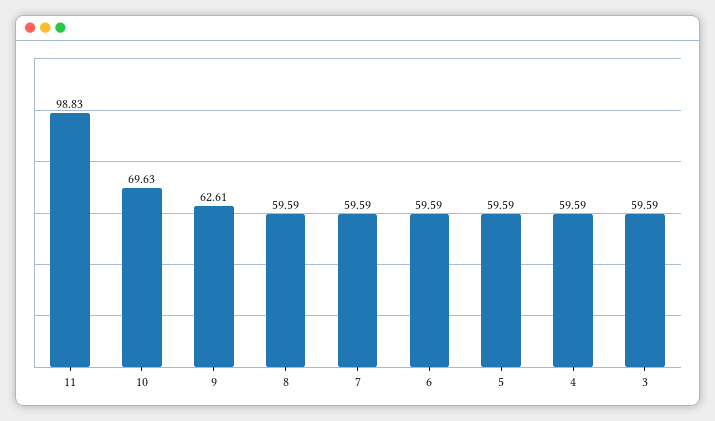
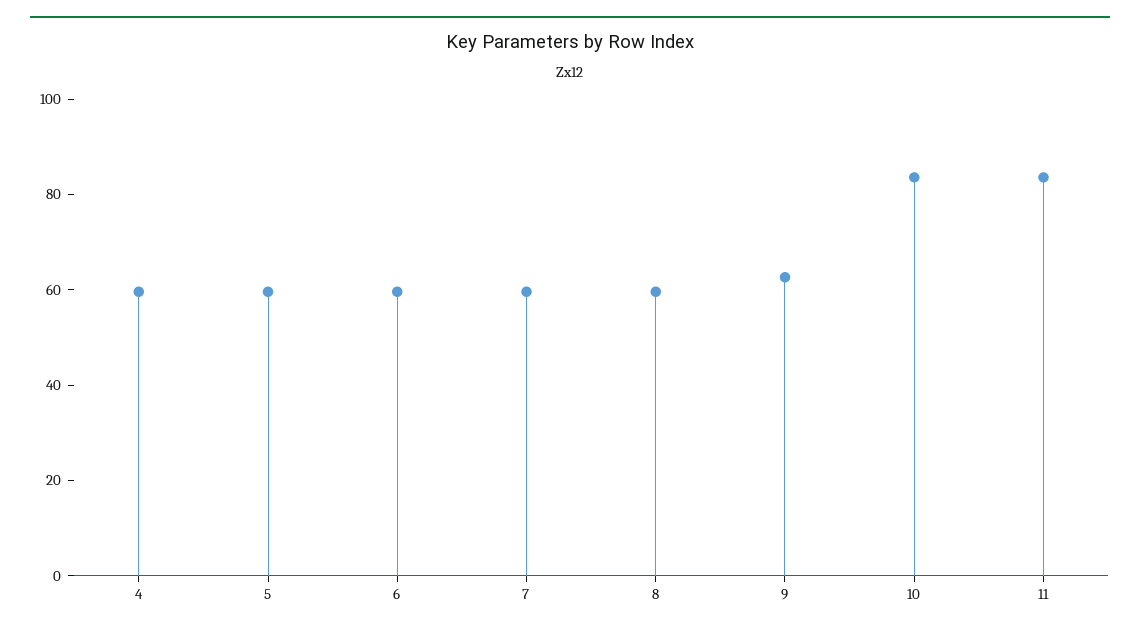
  {
-   "11": 98.83,
+   "11": 85,
-   "10": 69.63,
+   "10": 85,
    "9": 62.61,
    "8": 59.59,
    "7": 59.59,
    "6": 59.59,
    "5": 59.59,
-   "4": 59.59,
+   "4": 59.59
-   "3": 59.59
  }

